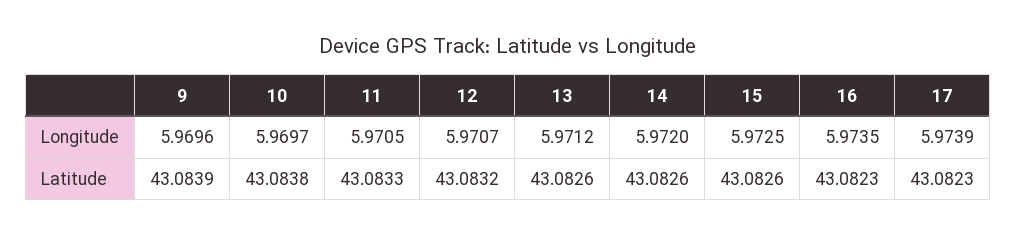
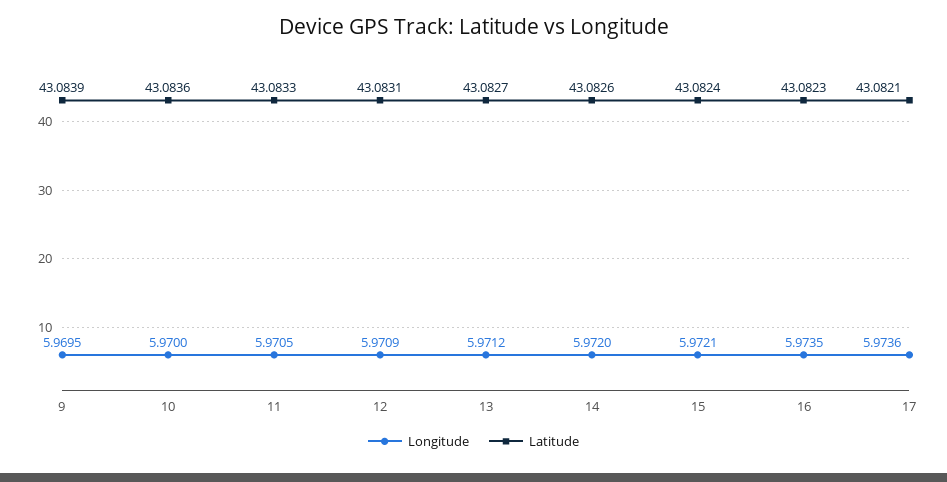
  {
    "Longitude": {
-     "9": 5.9696,
+     "9": 5.9695,
-     "10": 5.9697,
+     "10": 5.97,
      "11": 5.9705,
-     "12": 5.9707,
+     "12": 5.9709,
      "13": 5.9712,
      "14": 5.972,
-     "15": 5.9725,
+     "15": 5.9721,
      "16": 5.9735,
-     "17": 5.9739
+     "17": 5.9736
    },
    "Latitude": {
      "9": 43.0839,
-     "10": 43.0838,
+     "10": 43.0836,
      "11": 43.0833,
-     "12": 43.0832,
+     "12": 43.0831,
-     "13": 43.0826,
+     "13": 43.0827,
      "14": 43.0826,
-     "15": 43.0826,
+     "15": 43.0824,
      "16": 43.0823,
-     "17": 43.0823
+     "17": 43.0821
    }
  }

